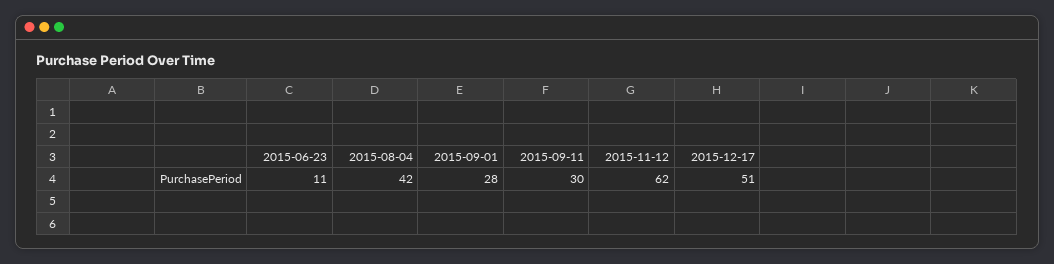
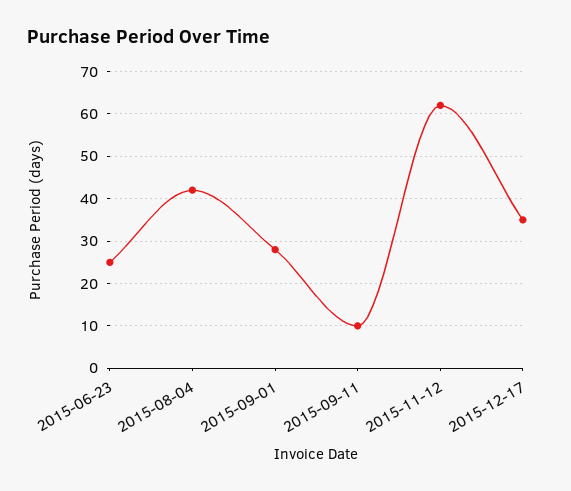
  {
-   "2015-06-23": 11,
+   "2015-06-23": 25,
    "2015-08-04": 42,
    "2015-09-01": 28,
-   "2015-09-11": 30,
+   "2015-09-11": 10,
    "2015-11-12": 62,
-   "2015-12-17": 51
+   "2015-12-17": 35
  }

